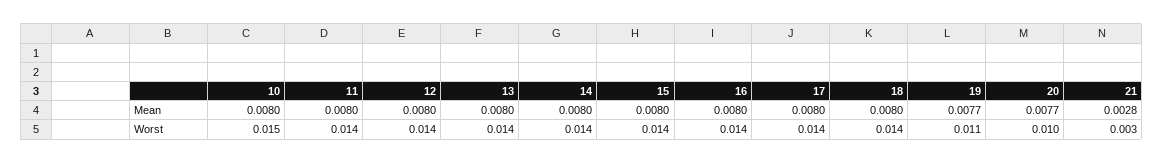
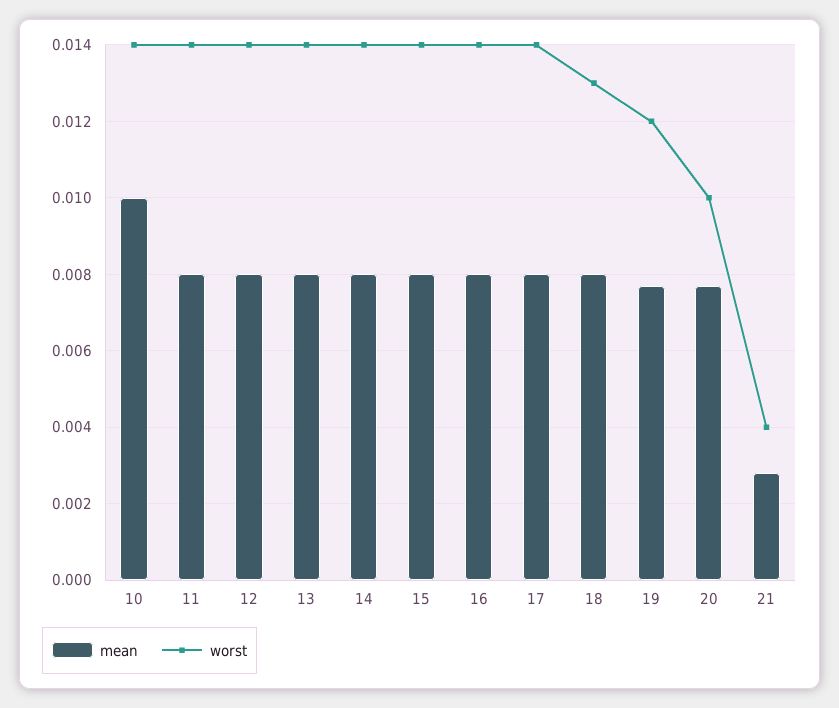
  {
    "Mean": {
-     "10": 0.008,
+     "10": 0.01,
      "11": 0.008,
      "12": 0.008,
      "13": 0.008,
      "14": 0.008,
      "15": 0.008,
      "16": 0.008,
      "17": 0.008,
      "18": 0.008,
      "19": 0.0077,
      "20": 0.0077,
      "21": 0.0028
    },
    "Worst": {
-     "10": 0.015,
+     "10": 0.014,
      "11": 0.014,
      "12": 0.014,
      "13": 0.014,
      "14": 0.014,
      "15": 0.014,
      "16": 0.014,
      "17": 0.014,
-     "18": 0.014,
+     "18": 0.013,
-     "19": 0.011,
+     "19": 0.012,
      "20": 0.01,
-     "21": 0.003
+     "21": 0.004
    }
  }

